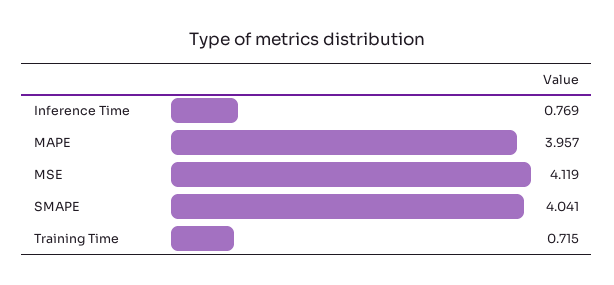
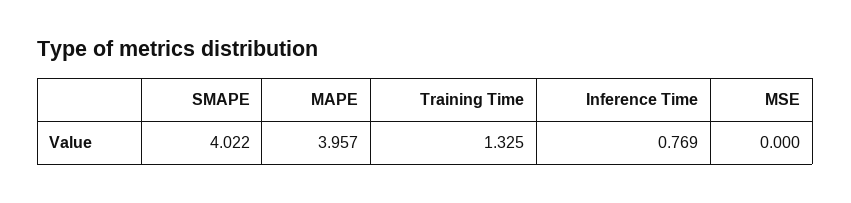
  {
    "Inference Time": 0.769,
    "MAPE": 3.957,
-   "MSE": 4.119,
+   "MSE": 0,
-   "SMAPE": 4.041,
+   "SMAPE": 4.022,
-   "Training Time": 0.715
+   "Training Time": 1.325
  }

